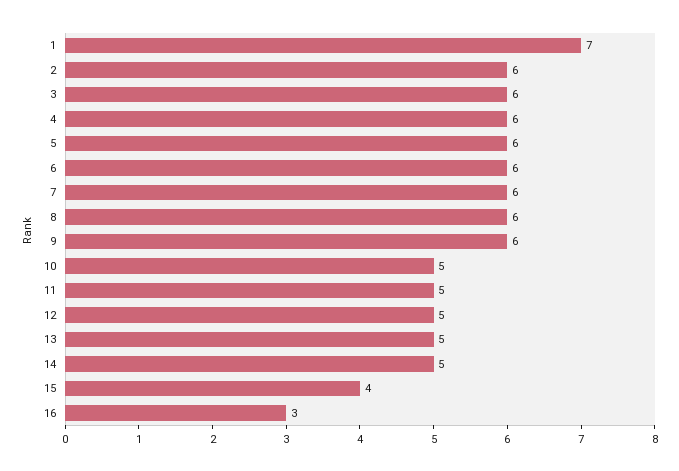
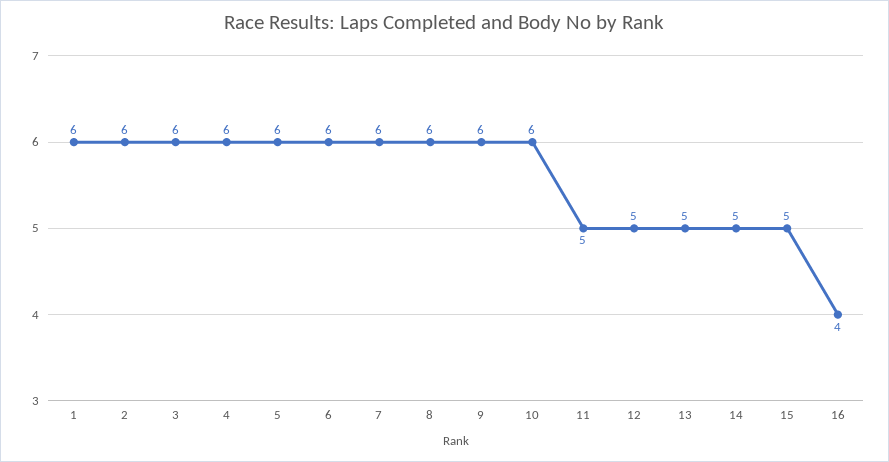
  {
-   "1": 7,
+   "1": 6,
    "2": 6,
    "3": 6,
    "4": 6,
    "5": 6,
    "6": 6,
    "7": 6,
    "8": 6,
    "9": 6,
-   "10": 5,
+   "10": 6,
    "11": 5,
    "12": 5,
    "13": 5,
    "14": 5,
-   "15": 4,
+   "15": 5,
-   "16": 3
+   "16": 4
  }

